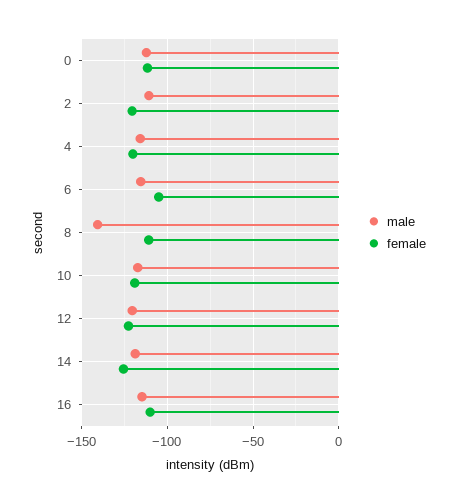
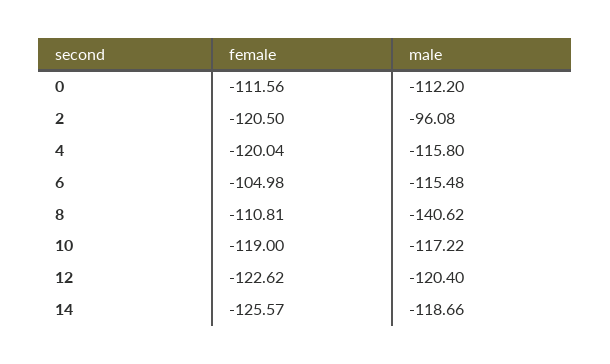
  {
    "male": {
      "0": -112.2,
-     "2": -110,
+     "2": -96.08,
      "4": -115.8,
      "6": -115.48,
      "8": -140.62,
      "10": -117.22,
      "12": -120.4,
-     "14": -118.66,
+     "14": -118.66
-     "16": -115
    },
    "female": {
      "0": -111.56,
      "2": -120.5,
      "4": -120.04,
      "6": -104.98,
      "8": -110.81,
      "10": -119,
      "12": -122.62,
-     "14": -125.57,
+     "14": -125.57
-     "16": -110
    }
  }

